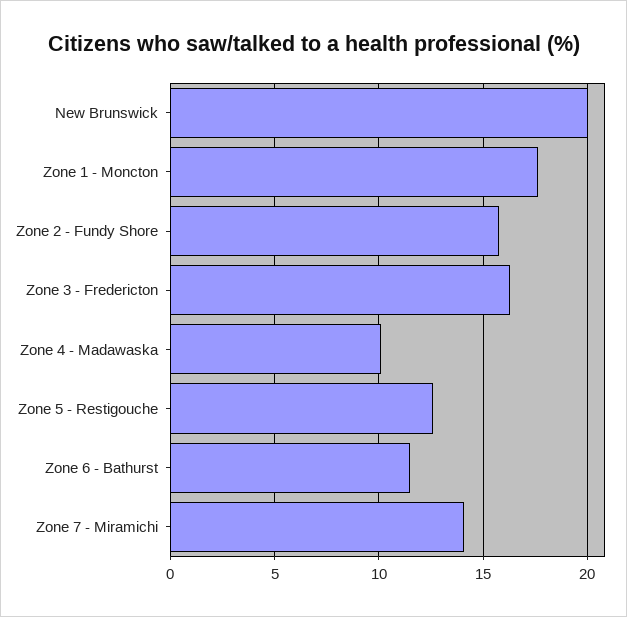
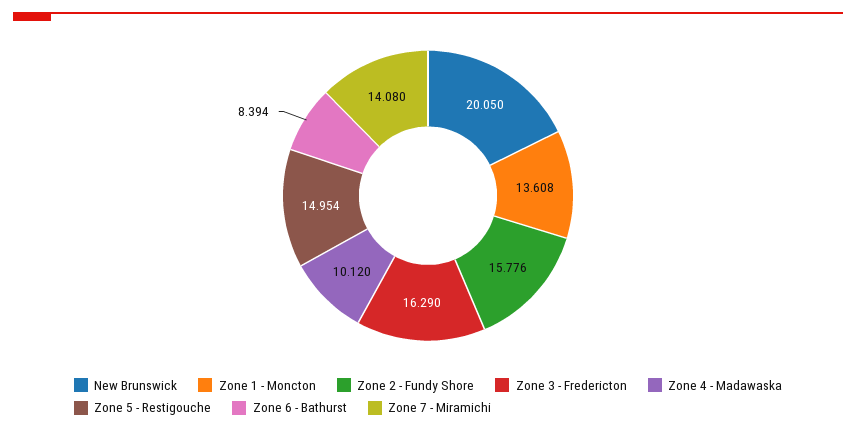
  {
    "New Brunswick": 20.05,
-   "Zone 1 - Moncton": 17.5,
+   "Zone 1 - Moncton": 13.608,
    "Zone 2 - Fundy Shore": 15.776,
    "Zone 3 - Fredericton": 16.29,
    "Zone 4 - Madawaska": 10.12,
-   "Zone 5 - Restigouche": 12.5,
+   "Zone 5 - Restigouche": 14.954,
-   "Zone 6 - Bathurst": 11.5,
+   "Zone 6 - Bathurst": 8.394,
    "Zone 7 - Miramichi": 14.08
  }

